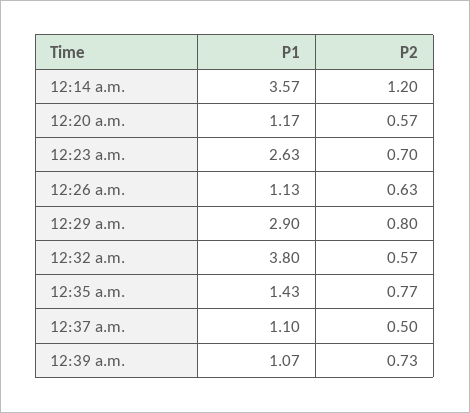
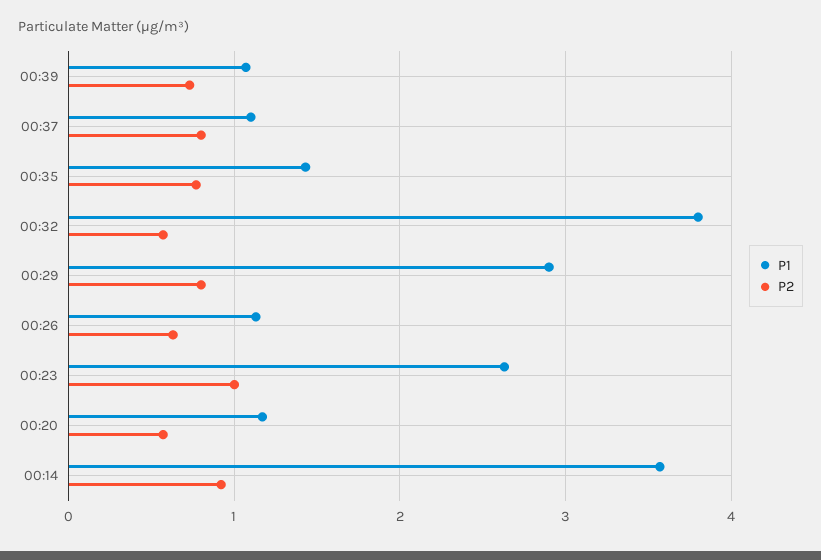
  {
    "P1": {
      "12:14 a.m.": 3.57,
      "12:20 a.m.": 1.17,
      "12:23 a.m.": 2.63,
      "12:26 a.m.": 1.13,
      "12:29 a.m.": 2.9,
      "12:32 a.m.": 3.8,
      "12:35 a.m.": 1.43,
      "12:37 a.m.": 1.1,
      "12:39 a.m.": 1.07
    },
    "P2": {
-     "12:14 a.m.": 1.2,
+     "12:14 a.m.": 0.9,
      "12:20 a.m.": 0.57,
-     "12:23 a.m.": 0.7,
+     "12:23 a.m.": 1,
      "12:26 a.m.": 0.63,
      "12:29 a.m.": 0.8,
      "12:32 a.m.": 0.57,
      "12:35 a.m.": 0.77,
-     "12:37 a.m.": 0.5,
+     "12:37 a.m.": 0.8,
      "12:39 a.m.": 0.73
    }
  }

